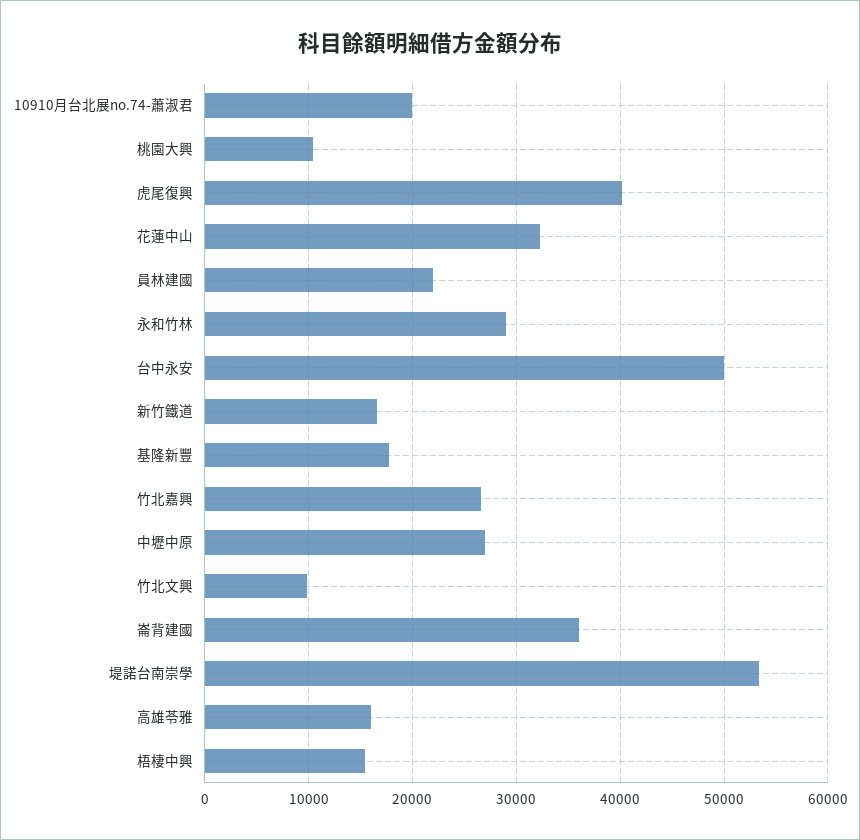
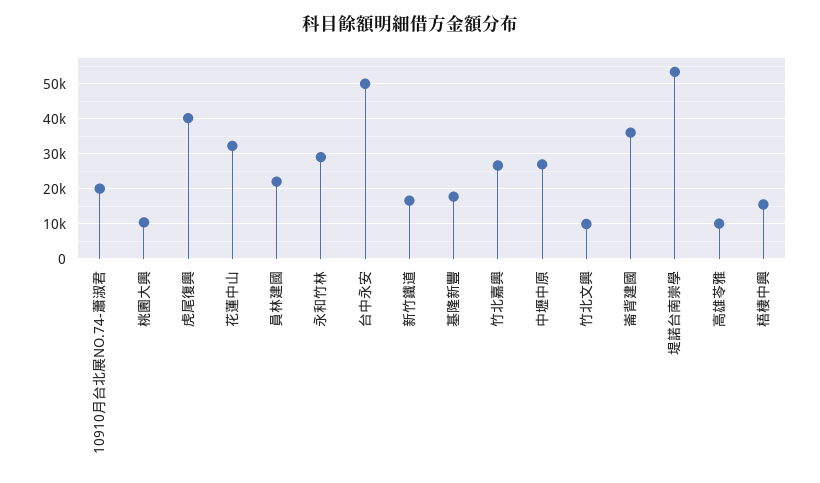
  {
    "10910月台北展no.74-蕭淑君": 20000,
    "桃園大興": 10000,
    "虎尾復興": 40000,
    "花蓮中山": 32000,
    "員林建國": 22000,
    "永和竹林": 29000,
    "台中永安": 50000,
    "新竹鐵道": 17000,
    "基隆新豐": 18000,
    "竹北嘉興": 27000,
    "中壢中原": 27000,
    "竹北文興": 10000,
    "崙背建國": 36000,
    "堤諾台南崇學": 53000,
-   "高雄苓雅": 16000,
+   "高雄苓雅": 10000,
    "梧棲中興": 15000
  }

